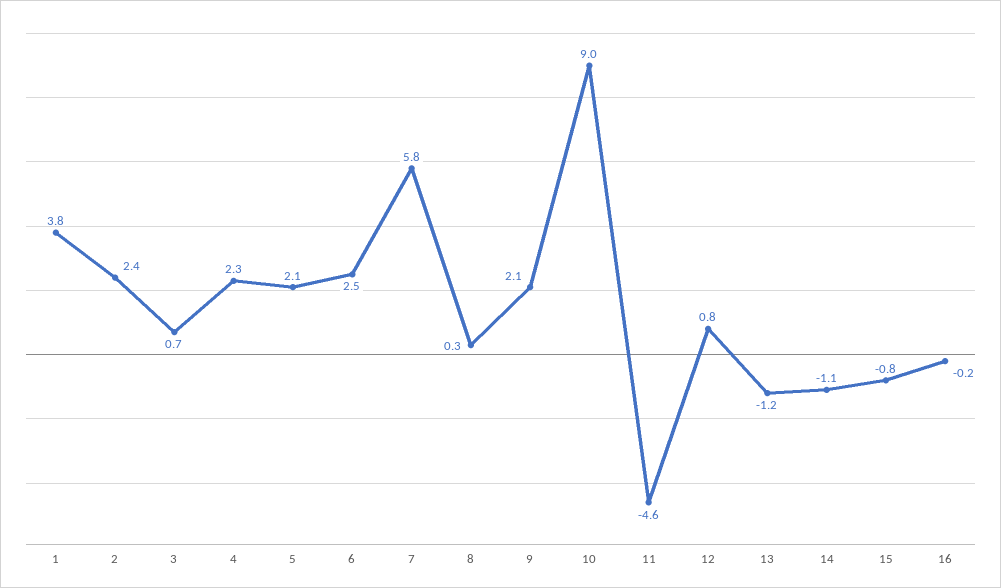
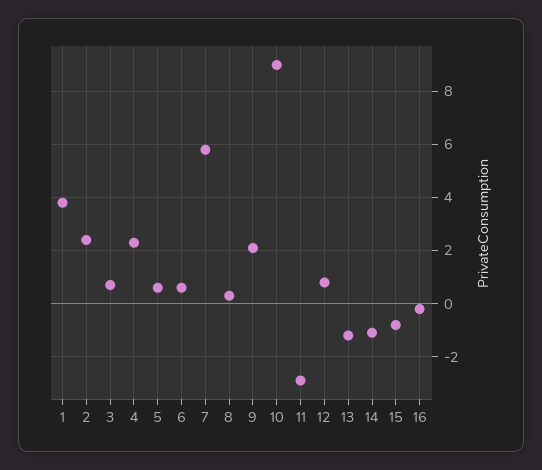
  {
    "1": 3.8,
    "2": 2.4,
    "3": 0.7,
    "4": 2.3,
-   "5": 2.1,
+   "5": 0.5,
-   "6": 2.5,
+   "6": 0.5,
    "7": 5.8,
    "8": 0.3,
    "9": 2.1,
    "10": 9,
-   "11": -4.6,
+   "11": -3,
    "12": 0.8,
    "13": -1.2,
    "14": -1.1,
    "15": -0.8,
    "16": -0.2
  }

